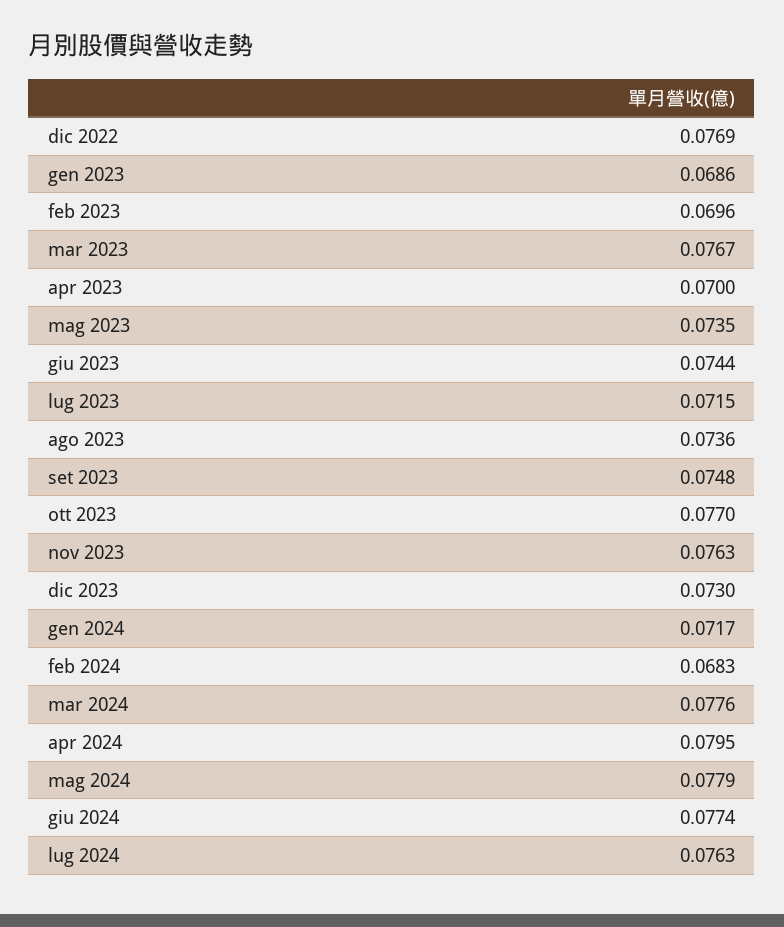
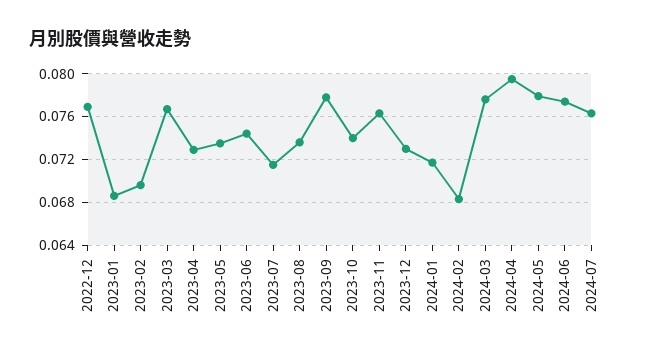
  {
    "dic 2022": 0.0769,
    "gen 2023": 0.0686,
    "feb 2023": 0.0696,
    "mar 2023": 0.0767,
-   "apr 2023": 0.07,
+   "apr 2023": 0.073,
    "mag 2023": 0.0735,
    "giu 2023": 0.0744,
    "lug 2023": 0.0715,
    "ago 2023": 0.0736,
-   "set 2023": 0.0748,
+   "set 2023": 0.078,
-   "ott 2023": 0.077,
+   "ott 2023": 0.074,
    "nov 2023": 0.0763,
    "dic 2023": 0.073,
    "gen 2024": 0.0717,
    "feb 2024": 0.0683,
    "mar 2024": 0.0776,
    "apr 2024": 0.0795,
    "mag 2024": 0.0779,
    "giu 2024": 0.0774,
    "lug 2024": 0.0763
  }

